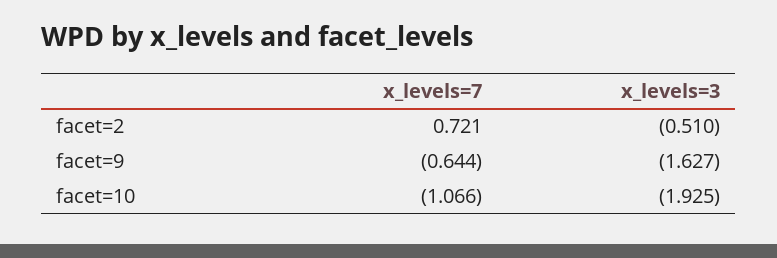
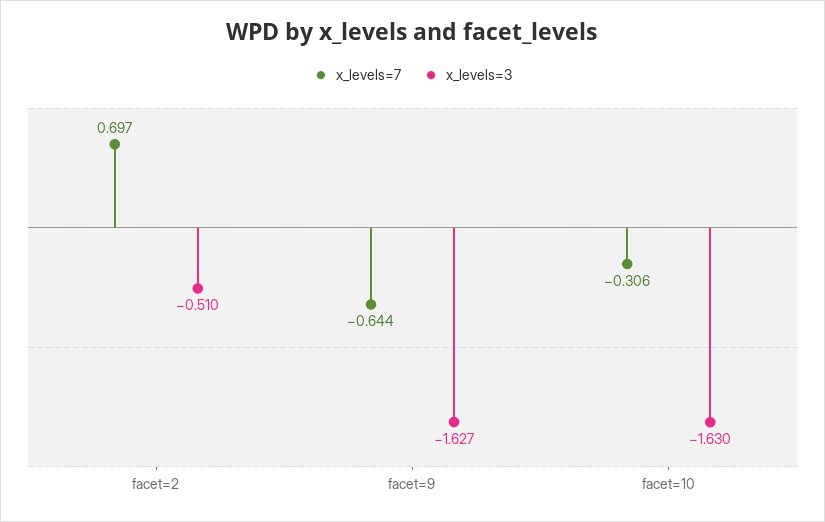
  {
    "x_levels=7": {
-     "facet=2": 0.721,
+     "facet=2": 0.697,
      "facet=9": -0.644,
-     "facet=10": -1.066
+     "facet=10": -0.306
    },
    "x_levels=3": {
      "facet=2": -0.51,
      "facet=9": -1.627,
-     "facet=10": -1.925
+     "facet=10": -1.63
    }
  }

